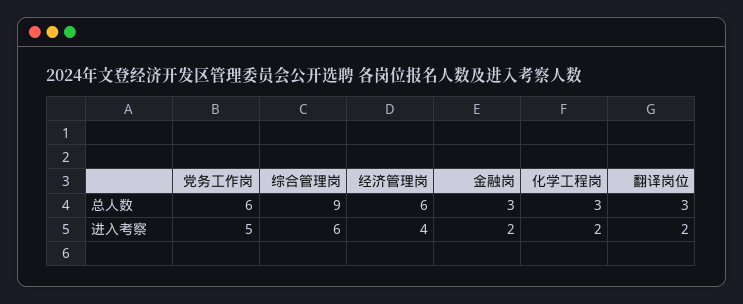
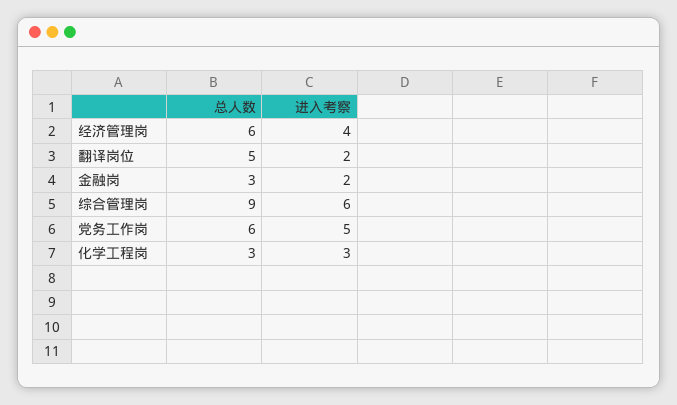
  {
    "党务工作岗": {
      "总人数": 6,
      "进入考察": 5
    },
    "综合管理岗": {
      "总人数": 9,
      "进入考察": 6
    },
    "经济管理岗": {
      "总人数": 6,
      "进入考察": 4
    },
    "金融岗": {
      "总人数": 3,
      "进入考察": 2
    },
    "化学工程岗": {
      "总人数": 3,
-     "进入考察": 2
+     "进入考察": 3
    },
    "翻译岗位": {
-     "总人数": 3,
+     "总人数": 5,
      "进入考察": 2
    }
  }

